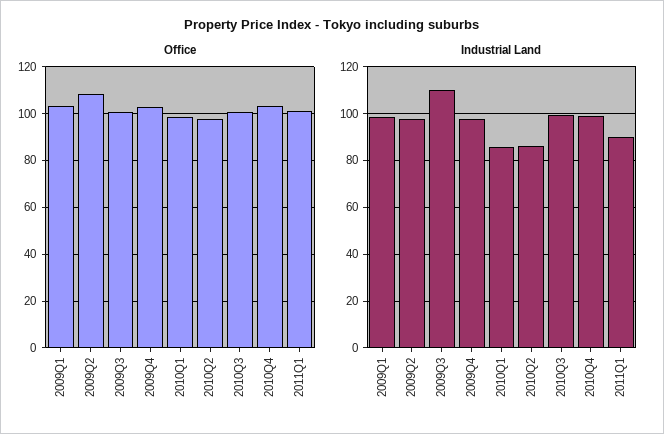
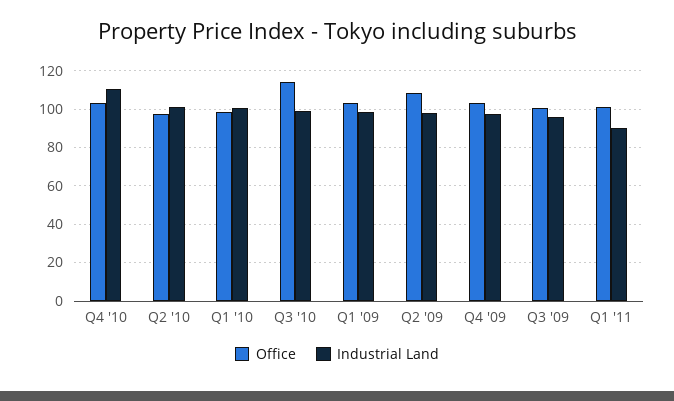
  {
    "Office": {
      "2009Q1": 105,
      "2009Q2": 110,
      "2009Q3": 100,
      "2009Q4": 105,
      "2010Q1": 100,
      "2010Q2": 100,
-     "2010Q3": 100,
+     "2010Q3": 115,
      "2010Q4": 105,
      "2011Q1": 100
    },
    "Industrial Land": {
      "2009Q1": 100,
      "2009Q2": 100,
-     "2009Q3": 110,
+     "2009Q3": 95,
      "2009Q4": 100,
-     "2010Q1": 85,
+     "2010Q1": 100,
-     "2010Q2": 85,
+     "2010Q2": 100,
      "2010Q3": 100,
-     "2010Q4": 100,
+     "2010Q4": 110,
      "2011Q1": 90
    }
  }

